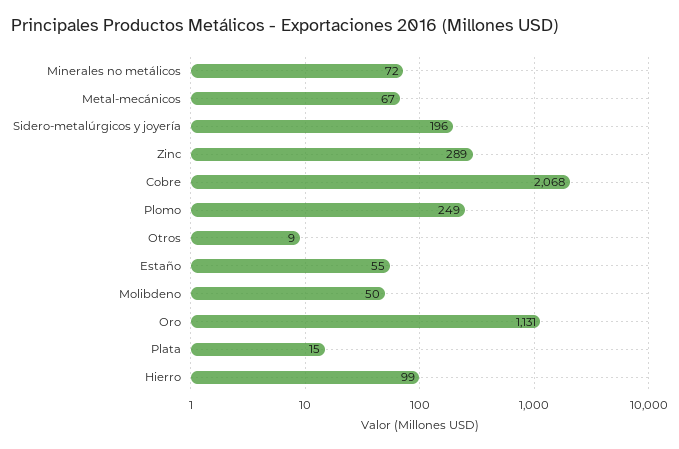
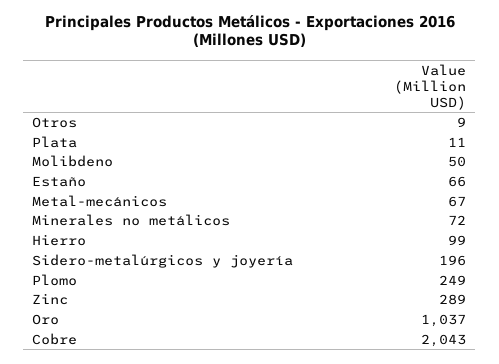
  {
    "Minerales no metálicos": 72,
    "Metal-mecánicos": 67,
    "Sidero-metalúrgicos y joyería": 196,
    "Zinc": 289,
-   "Cobre": 2068,
+   "Cobre": 2043,
    "Plomo": 249,
    "Otros": 9,
-   "Estaño": 55,
+   "Estaño": 66,
    "Molibdeno": 50,
-   "Oro": 1131,
+   "Oro": 1037,
-   "Plata": 15,
+   "Plata": 11,
    "Hierro": 99
  }

